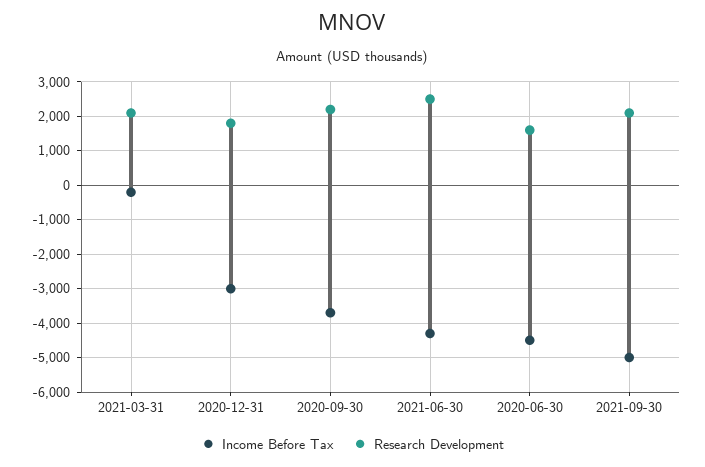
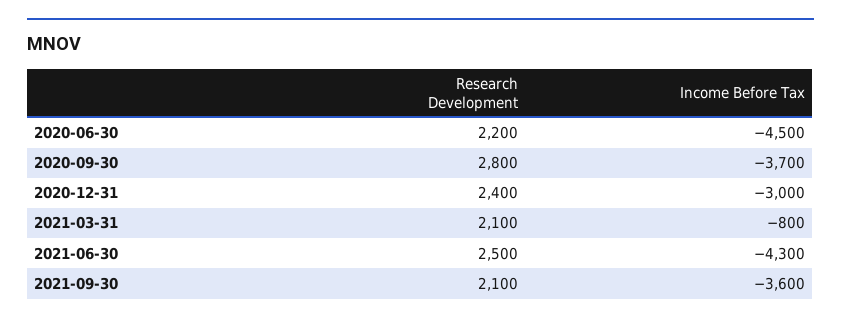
  {
    "Income Before Tax": {
-     "2021-03-31": -200,
+     "2021-03-31": -800,
      "2020-12-31": -3000,
      "2020-09-30": -3700,
      "2021-06-30": -4300,
      "2020-06-30": -4500,
-     "2021-09-30": -5000
+     "2021-09-30": -3600
    },
    "Research Development": {
      "2021-03-31": 2100,
-     "2020-12-31": 1800,
+     "2020-12-31": 2400,
-     "2020-09-30": 2200,
+     "2020-09-30": 2800,
      "2021-06-30": 2500,
-     "2020-06-30": 1600,
+     "2020-06-30": 2200,
      "2021-09-30": 2100
    }
  }

